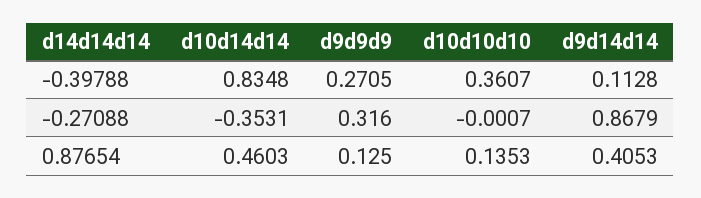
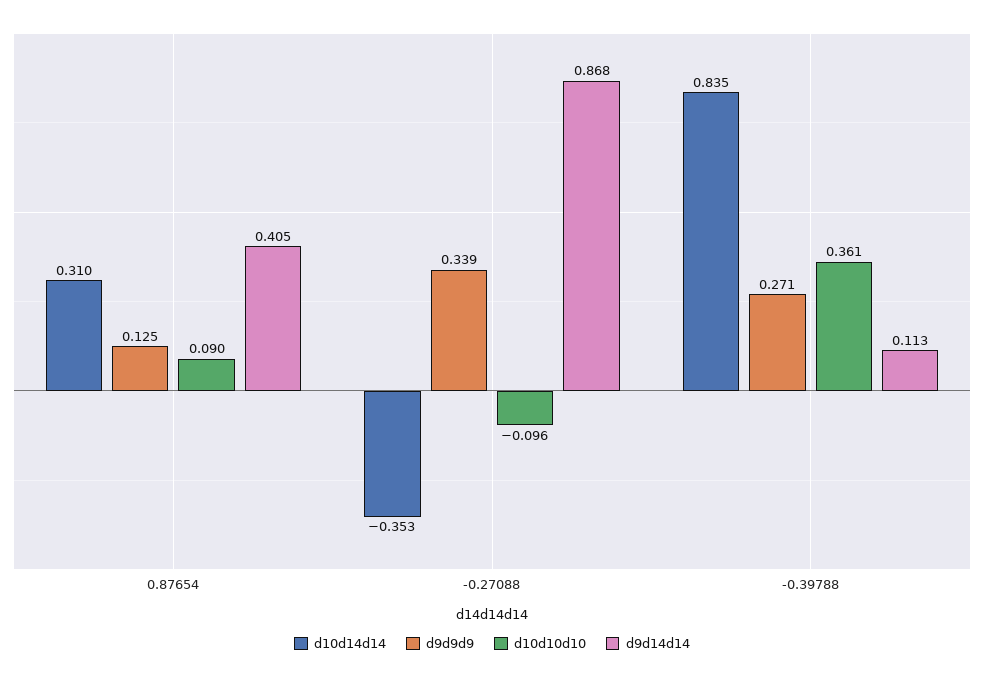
  {
    "d10d14d14": {
      "-0.39788": 0.8348,
      "-0.27088": -0.3531,
-     "0.87654": 0.4603
+     "0.87654": 0.31
    },
    "d9d9d9": {
      "-0.39788": 0.2705,
-     "-0.27088": 0.316,
+     "-0.27088": 0.339,
      "0.87654": 0.125
    },
    "d10d10d10": {
      "-0.39788": 0.3607,
-     "-0.27088": -0.0007,
+     "-0.27088": -0.096,
-     "0.87654": 0.1353
+     "0.87654": 0.09
    },
    "d9d14d14": {
      "-0.39788": 0.1128,
      "-0.27088": 0.8679,
      "0.87654": 0.4053
    }
  }

